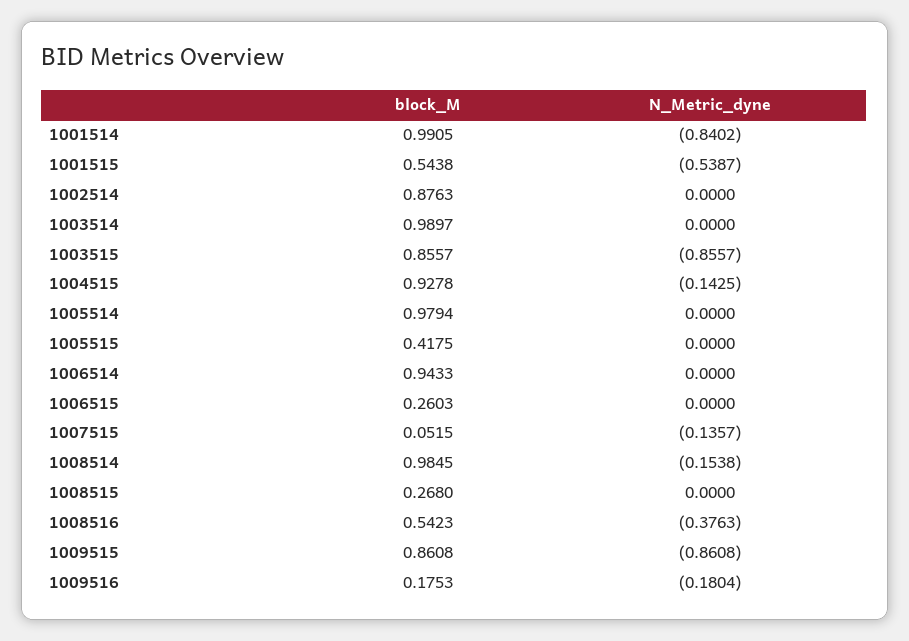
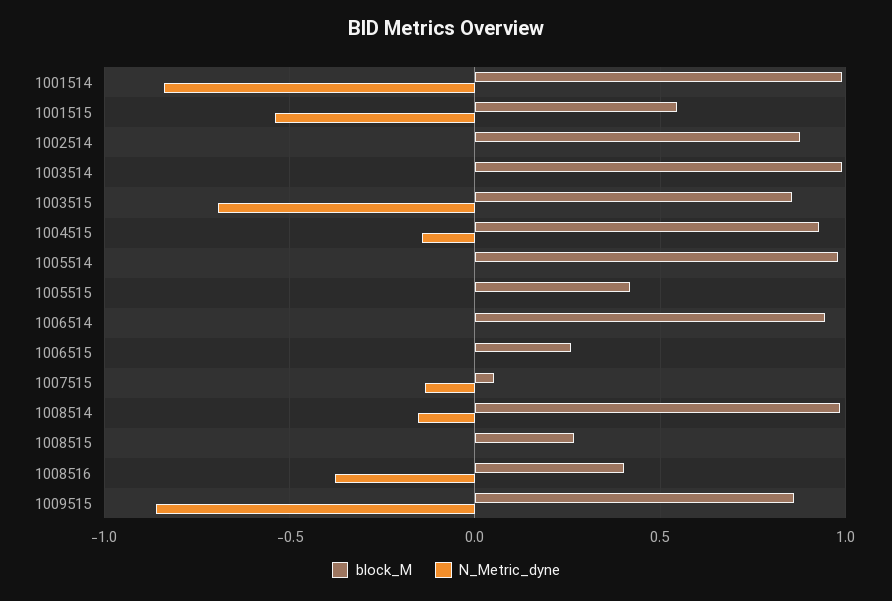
  {
    "block_M": {
      "1001514": 0.9905,
      "1001515": 0.5438,
      "1002514": 0.8763,
      "1003514": 0.9897,
      "1003515": 0.8557,
      "1004515": 0.9278,
      "1005514": 0.9794,
      "1005515": 0.4175,
      "1006514": 0.9433,
      "1006515": 0.2603,
      "1007515": 0.0515,
      "1008514": 0.9845,
      "1008515": 0.268,
-     "1008516": 0.5423,
+     "1008516": 0.4,
-     "1009515": 0.8608,
+     "1009515": 0.8608
-     "1009516": 0.1753
    },
    "N_Metric_dyne": {
      "1001514": -0.8402,
      "1001515": -0.5387,
      "1002514": 0,
      "1003514": 0,
-     "1003515": -0.8557,
+     "1003515": -0.7,
      "1004515": -0.1425,
      "1005514": 0,
      "1005515": 0,
      "1006514": 0,
      "1006515": 0,
      "1007515": -0.1357,
      "1008514": -0.1538,
      "1008515": 0,
      "1008516": -0.3763,
-     "1009515": -0.8608,
+     "1009515": -0.8608
-     "1009516": -0.1804
    }
  }

